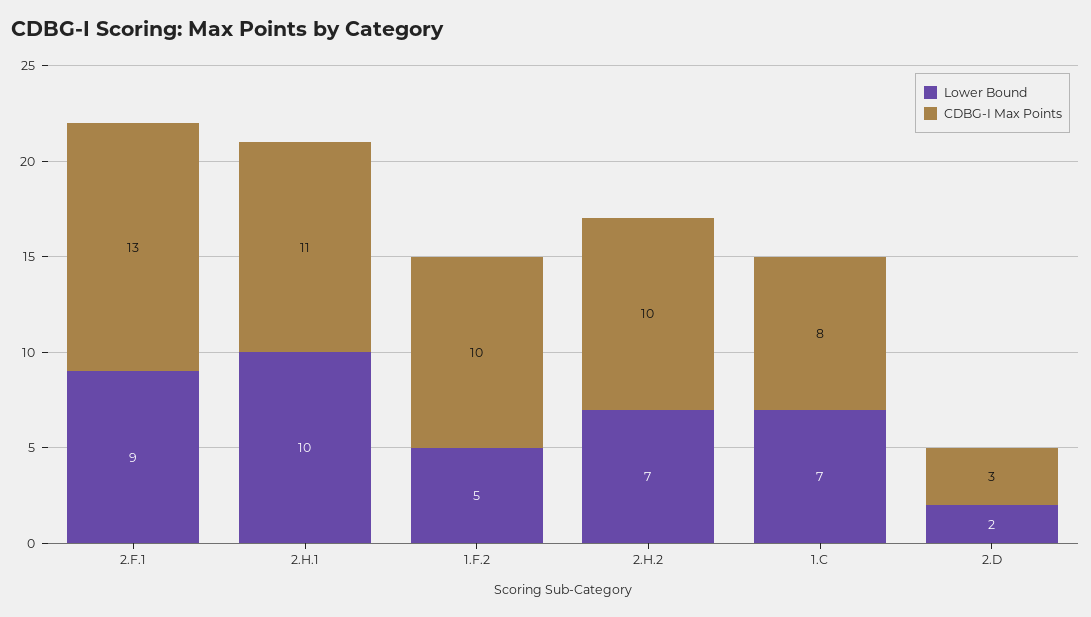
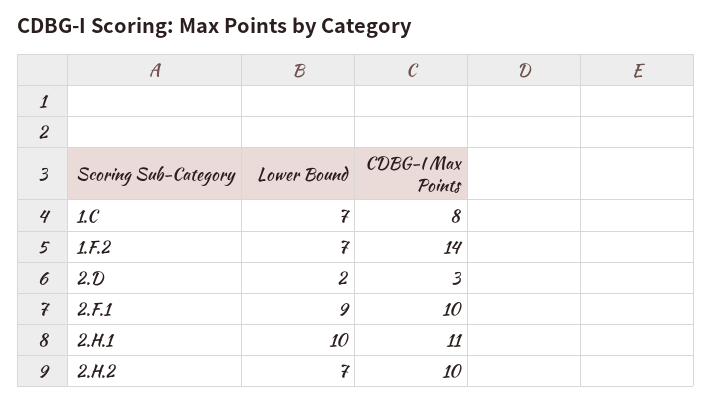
  {
    "Lower Bound": {
      "2.F.1": 9,
      "2.H.1": 10,
-     "1.F.2": 5,
+     "1.F.2": 7,
      "2.H.2": 7,
      "1.C": 7,
      "2.D": 2
    },
    "CDBG-I Max Points": {
-     "2.F.1": 13,
+     "2.F.1": 10,
      "2.H.1": 11,
-     "1.F.2": 10,
+     "1.F.2": 14,
      "2.H.2": 10,
      "1.C": 8,
      "2.D": 3
    }
  }

